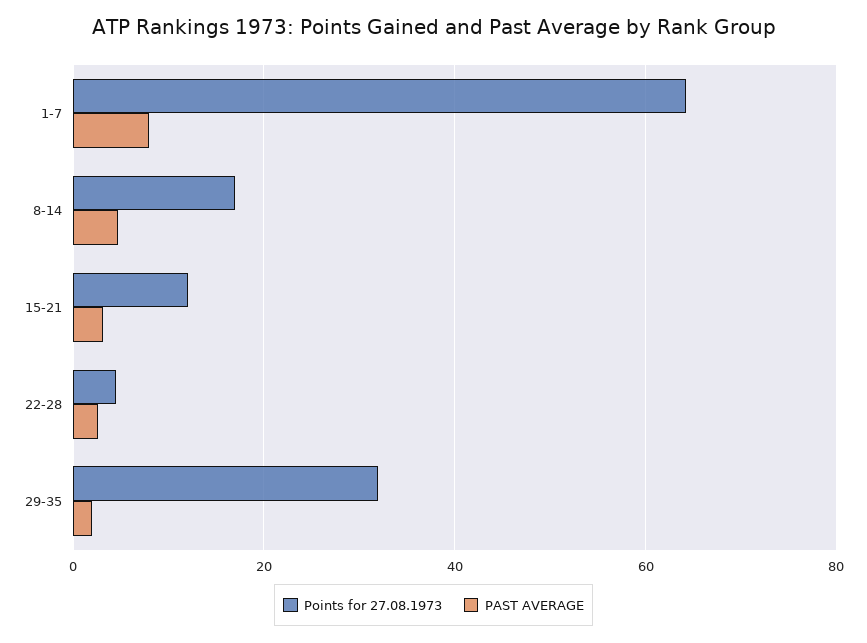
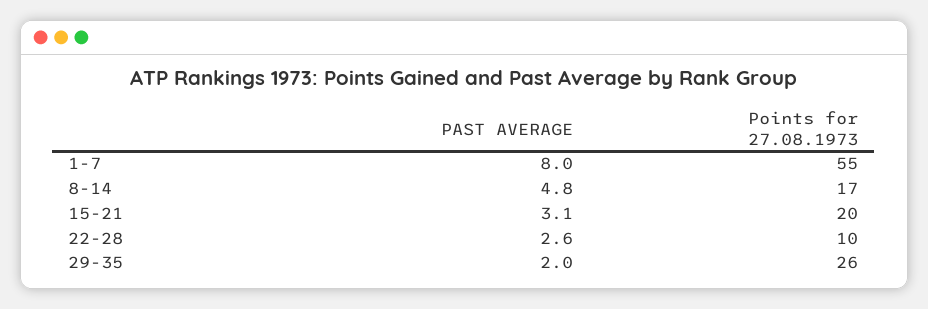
  {
    "Points for 27.08.1973": {
-     "1-7": 64,
+     "1-7": 55,
      "8-14": 17,
-     "15-21": 12,
+     "15-21": 20,
-     "22-28": 4,
+     "22-28": 10,
-     "29-35": 32
+     "29-35": 26
    },
    "PAST AVERAGE": {
      "1-7": 8,
      "8-14": 4.8,
      "15-21": 3.1,
      "22-28": 2.6,
      "29-35": 2
    }
  }

